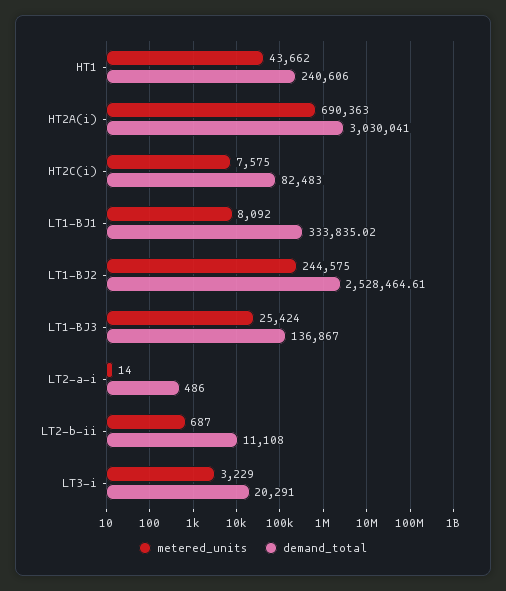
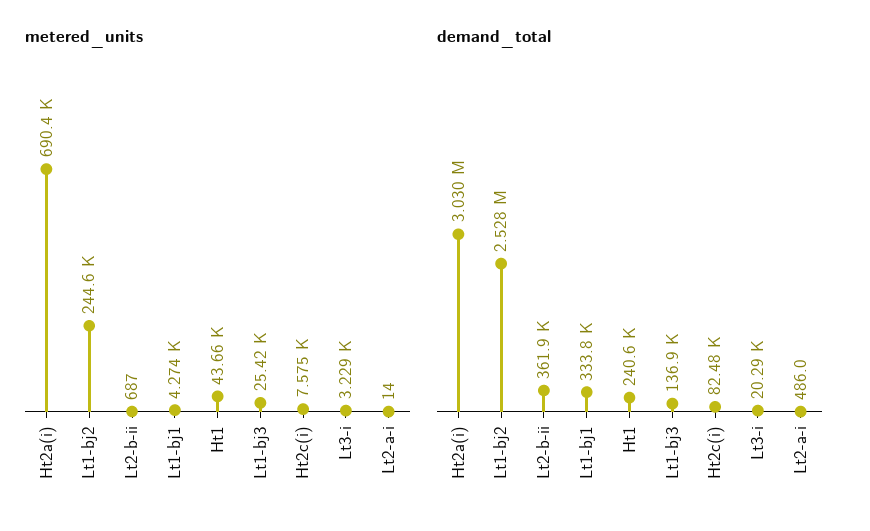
  {
    "metered_units": {
      "HT1": 43662,
      "HT2A(i)": 690363,
      "HT2C(i)": 7575,
-     "LT1-BJ1": 8092,
+     "LT1-BJ1": 4274,
      "LT1-BJ2": 244575,
      "LT1-BJ3": 25424,
      "LT2-a-i": 14,
      "LT2-b-ii": 687,
      "LT3-i": 3229
    },
    "demand_total": {
      "HT1": 240606,
      "HT2A(i)": 3030041,
      "HT2C(i)": 82483,
      "LT1-BJ1": 333835.02,
      "LT1-BJ2": 2528464.61,
      "LT1-BJ3": 136867,
      "LT2-a-i": 486,
-     "LT2-b-ii": 11108,
+     "LT2-b-ii": 361900,
      "LT3-i": 20291
    }
  }

